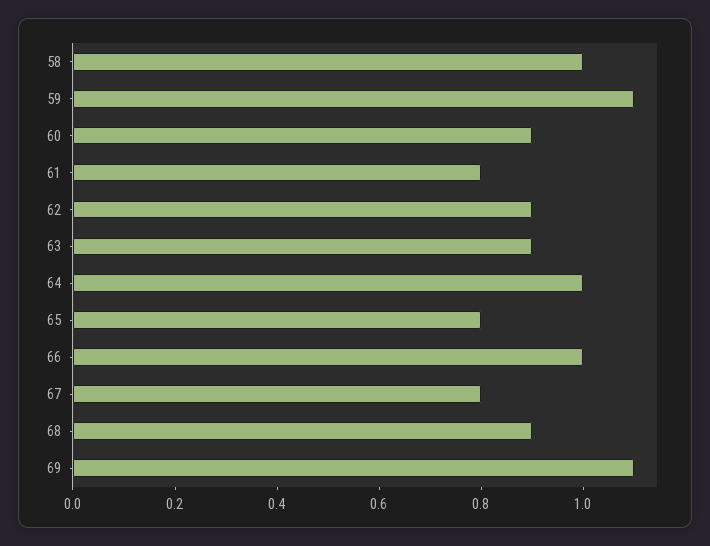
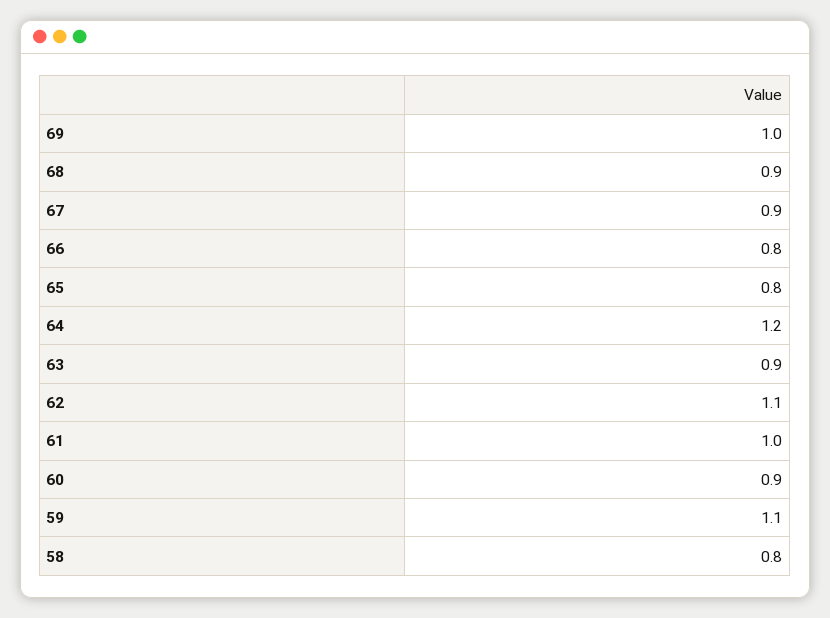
  {
-   "58": 1,
+   "58": 0.8,
    "59": 1.1,
    "60": 0.9,
-   "61": 0.8,
+   "61": 1,
-   "62": 0.9,
+   "62": 1.1,
    "63": 0.9,
-   "64": 1,
+   "64": 1.2,
    "65": 0.8,
-   "66": 1,
+   "66": 0.8,
-   "67": 0.8,
+   "67": 0.9,
    "68": 0.9,
-   "69": 1.1
+   "69": 1
  }

